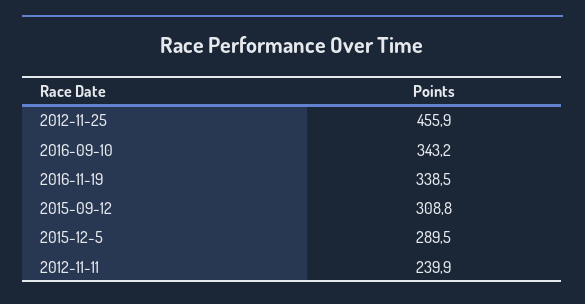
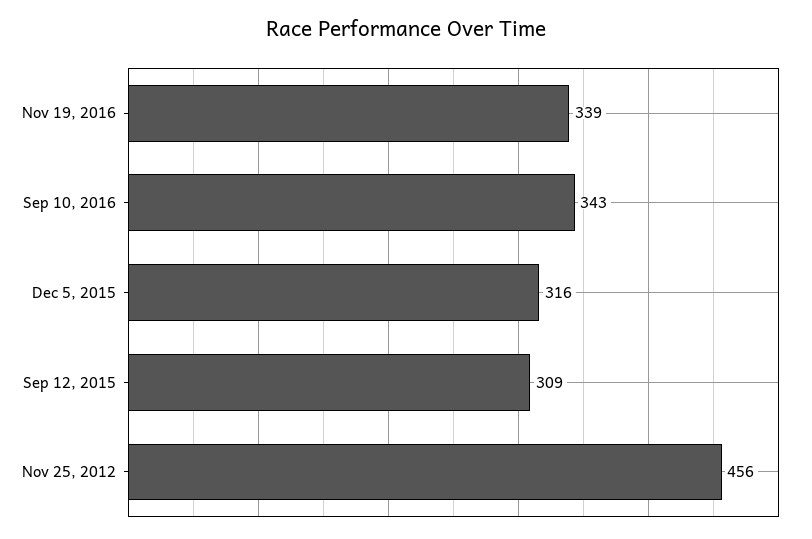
  {
    "2012-11-25": 455.9,
    "2016-09-10": 343.2,
    "2016-11-19": 338.5,
    "2015-09-12": 308.8,
-   "2015-12-5": 289.5,
+   "2015-12-5": 316
-   "2012-11-11": 239.9
  }

